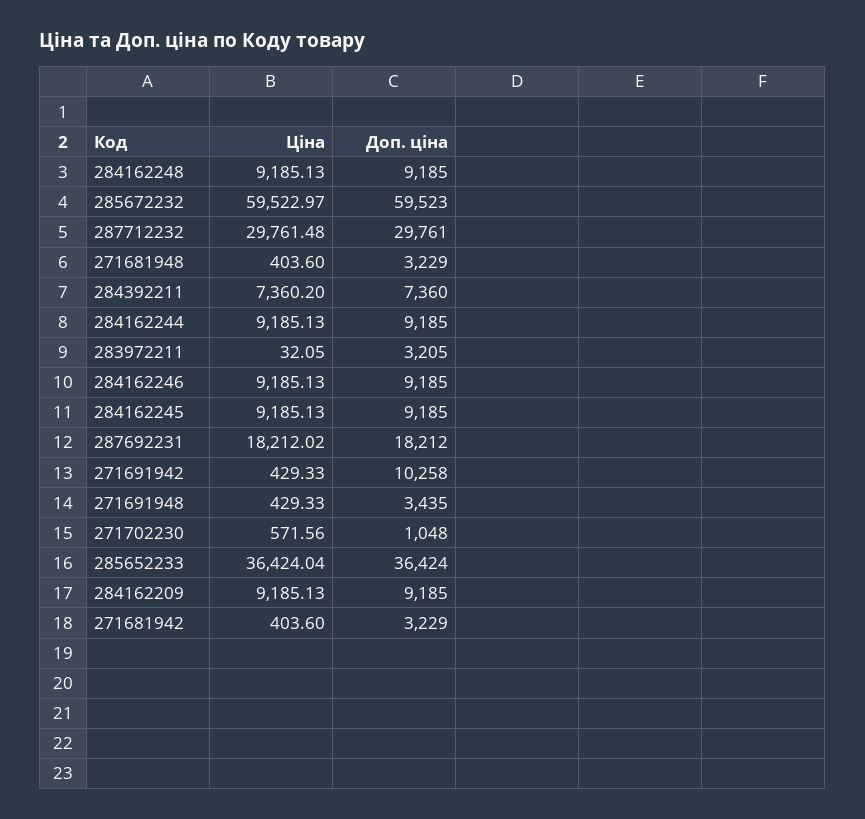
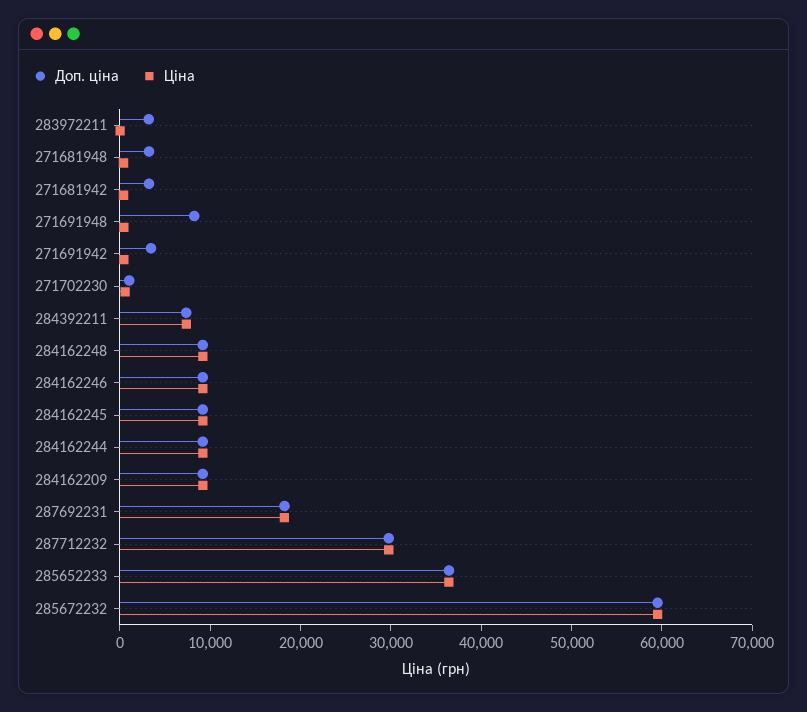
  {
    "Ціна": {
      "284162248": 9185.13,
      "285672232": 59522.97,
      "287712232": 29761.48,
      "271681948": 403.6,
      "284392211": 7360.2,
      "284162244": 9185.13,
      "283972211": 32.05,
      "284162246": 9185.13,
      "284162245": 9185.13,
      "287692231": 18212.02,
      "271691942": 429.33,
      "271691948": 429.33,
      "271702230": 571.56,
      "285652233": 36424.04,
      "284162209": 9185.13,
      "271681942": 403.6
    },
    "Доп. ціна": {
      "284162248": 9185,
      "285672232": 59523,
      "287712232": 29761,
      "271681948": 3229,
      "284392211": 7360,
      "284162244": 9185,
      "283972211": 3205,
      "284162246": 9185,
      "284162245": 9185,
      "287692231": 18212,
-     "271691942": 10258,
+     "271691942": 4000,
-     "271691948": 3435,
+     "271691948": 8000,
      "271702230": 1048,
      "285652233": 36424,
      "284162209": 9185,
      "271681942": 3229
    }
  }

